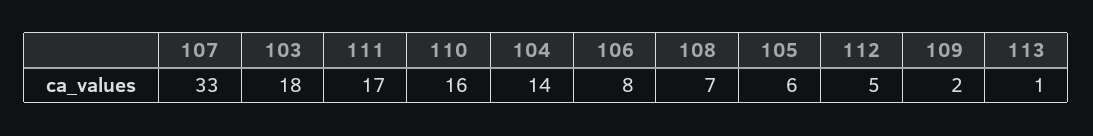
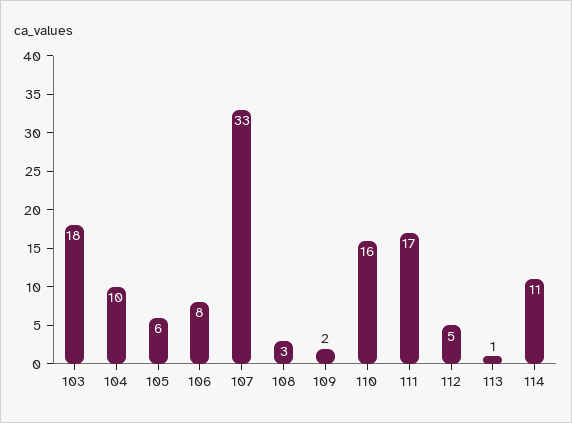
  {
    "107": 33,
    "103": 18,
    "111": 17,
    "110": 16,
-   "104": 14,
+   "104": 10,
    "106": 8,
-   "108": 7,
+   "108": 3,
    "105": 6,
    "112": 5,
    "109": 2,
-   "113": 1
+   "113": 1,
+   "114": 11
  }

